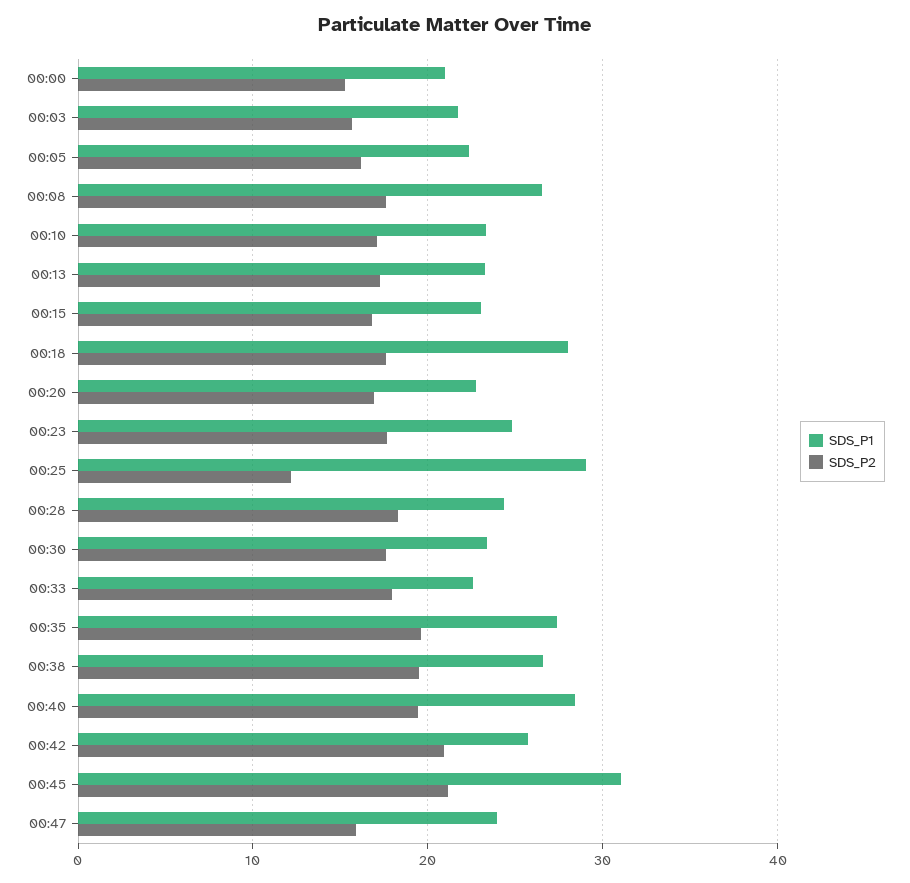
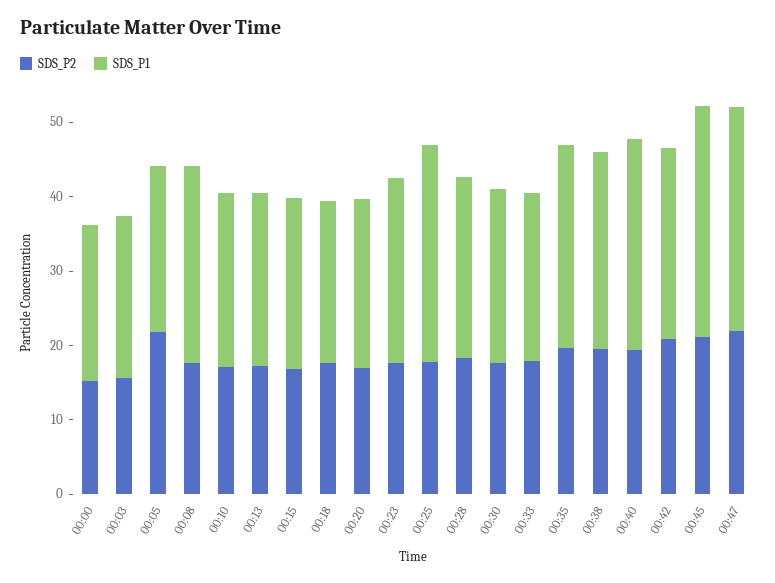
  {
    "SDS_P1": {
      "00:00": 21,
      "00:03": 22,
      "00:05": 22,
      "00:08": 27,
      "00:10": 23,
      "00:13": 23,
      "00:15": 23,
-     "00:18": 28,
+     "00:18": 22,
      "00:20": 23,
      "00:23": 25,
      "00:25": 29,
      "00:28": 24,
      "00:30": 23,
      "00:33": 23,
      "00:35": 27,
      "00:38": 27,
      "00:40": 28,
      "00:42": 26,
      "00:45": 31,
-     "00:47": 24
+     "00:47": 30
    },
    "SDS_P2": {
      "00:00": 15,
      "00:03": 16,
-     "00:05": 16,
+     "00:05": 22,
      "00:08": 18,
      "00:10": 17,
      "00:13": 17,
      "00:15": 17,
      "00:18": 18,
      "00:20": 17,
      "00:23": 18,
-     "00:25": 12,
+     "00:25": 18,
      "00:28": 18,
      "00:30": 18,
      "00:33": 18,
      "00:35": 20,
      "00:38": 19,
      "00:40": 19,
      "00:42": 21,
      "00:45": 21,
-     "00:47": 16
+     "00:47": 22
    }
  }

